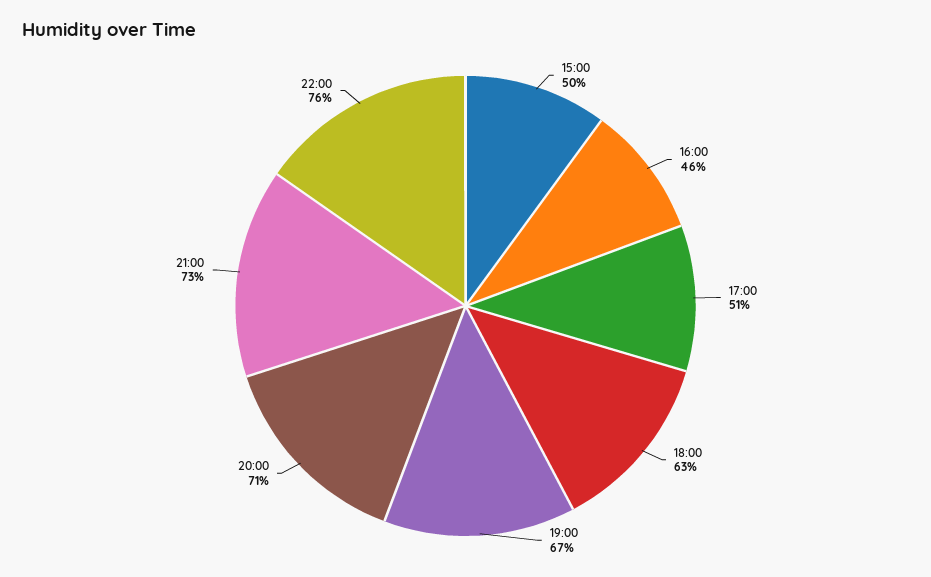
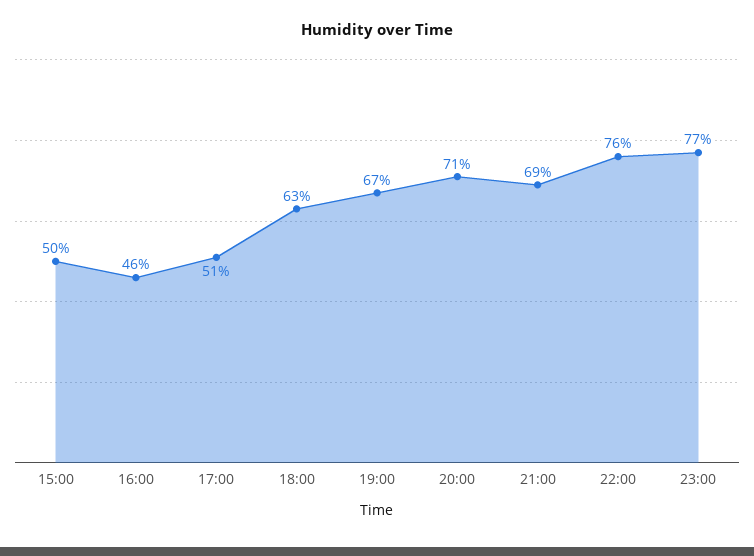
  {
    "15:00": 50,
    "16:00": 46,
    "17:00": 51,
    "18:00": 63,
    "19:00": 67,
    "20:00": 71,
-   "21:00": 73,
+   "21:00": 69,
-   "22:00": 76
+   "22:00": 76,
+   "23:00": 77
  }

